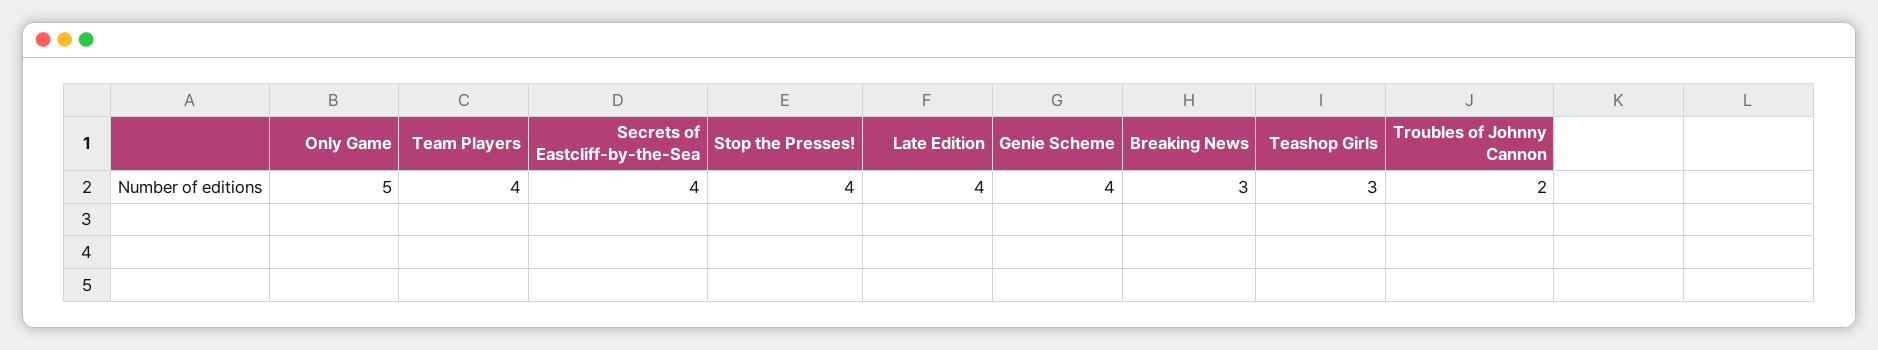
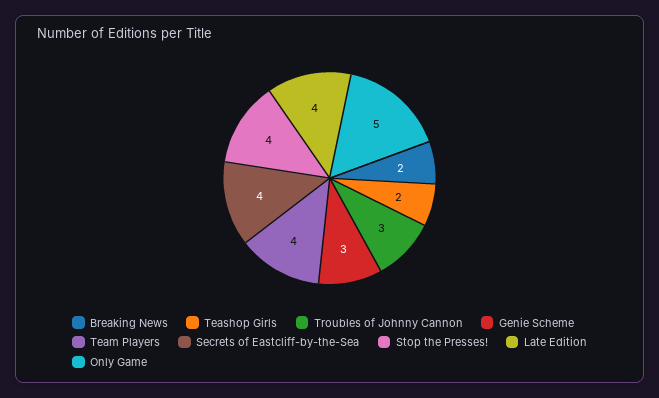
  {
    "Only Game": 5,
    "Team Players": 4,
    "Secrets of Eastcliff-by-the-Sea": 4,
    "Stop the Presses!": 4,
    "Late Edition": 4,
-   "Genie Scheme": 4,
+   "Genie Scheme": 3,
-   "Breaking News": 3,
+   "Breaking News": 2,
-   "Teashop Girls": 3,
+   "Teashop Girls": 2,
-   "Troubles of Johnny Cannon": 2
+   "Troubles of Johnny Cannon": 3
  }

